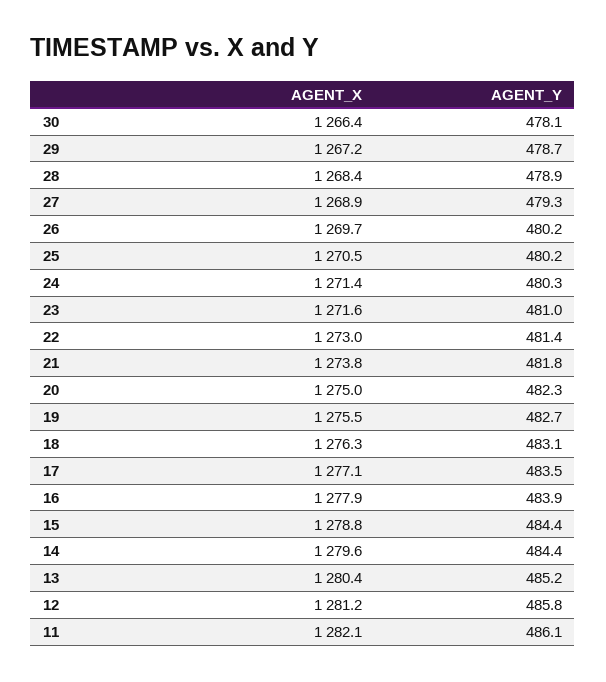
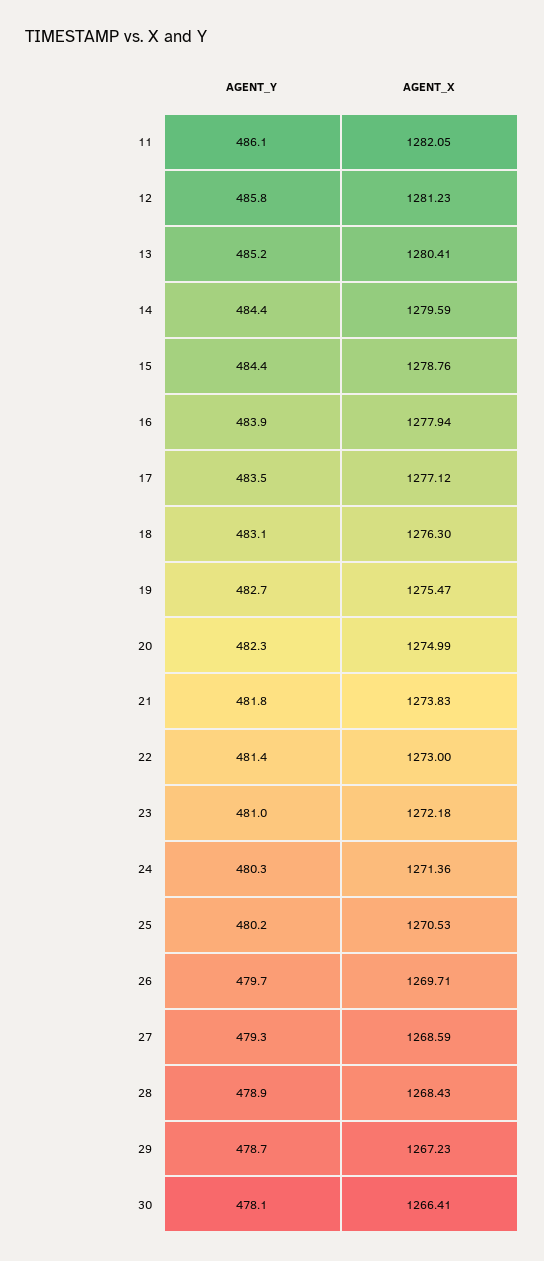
  {
    "AGENT_X": {
      "30": 1266.41,
      "29": 1267.23,
      "28": 1268.43,
-     "27": 1268.9,
+     "27": 1268.59,
      "26": 1269.71,
      "25": 1270.53,
      "24": 1271.36,
-     "23": 1271.6,
+     "23": 1272.18,
      "22": 1273,
      "21": 1273.83,
      "20": 1274.99,
      "19": 1275.47,
      "18": 1276.3,
      "17": 1277.12,
      "16": 1277.94,
      "15": 1278.76,
      "14": 1279.59,
      "13": 1280.41,
      "12": 1281.23,
      "11": 1282.05
    },
    "AGENT_Y": {
      "30": 478.1,
      "29": 478.7,
      "28": 478.9,
      "27": 479.3,
-     "26": 480.2,
+     "26": 479.7,
      "25": 480.2,
      "24": 480.3,
      "23": 481,
      "22": 481.4,
      "21": 481.8,
      "20": 482.3,
      "19": 482.7,
      "18": 483.1,
      "17": 483.5,
      "16": 483.9,
      "15": 484.4,
      "14": 484.4,
      "13": 485.2,
      "12": 485.8,
      "11": 486.1
    }
  }

